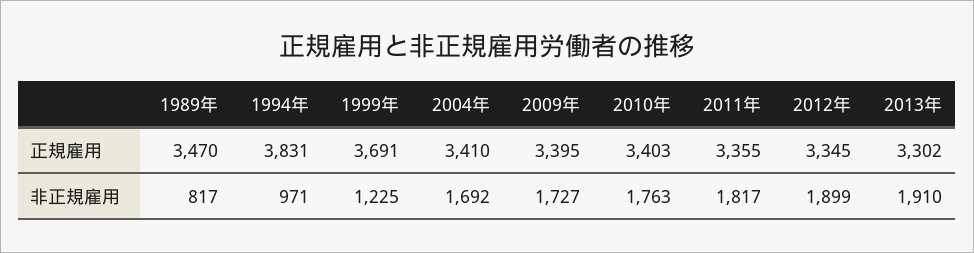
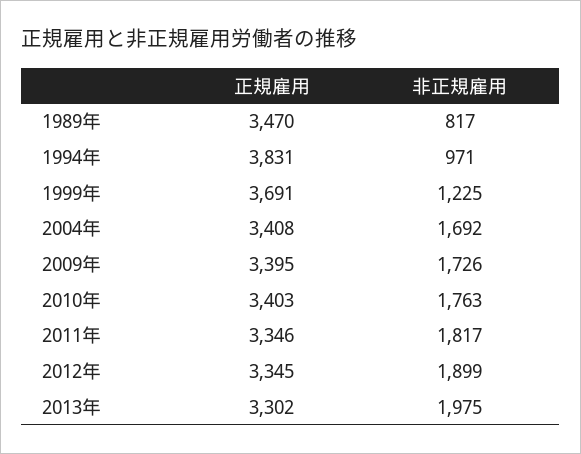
  {
    "1989年": {
      "正規雇用": 3470,
      "非正規雇用": 817
    },
    "1994年": {
      "正規雇用": 3831,
      "非正規雇用": 971
    },
    "1999年": {
      "正規雇用": 3691,
      "非正規雇用": 1225
    },
    "2004年": {
-     "正規雇用": 3410,
+     "正規雇用": 3408,
      "非正規雇用": 1692
    },
    "2009年": {
      "正規雇用": 3395,
-     "非正規雇用": 1727
+     "非正規雇用": 1726
    },
    "2010年": {
      "正規雇用": 3403,
      "非正規雇用": 1763
    },
    "2011年": {
-     "正規雇用": 3355,
+     "正規雇用": 3346,
      "非正規雇用": 1817
    },
    "2012年": {
      "正規雇用": 3345,
      "非正規雇用": 1899
    },
    "2013年": {
      "正規雇用": 3302,
-     "非正規雇用": 1910
+     "非正規雇用": 1975
    }
  }

